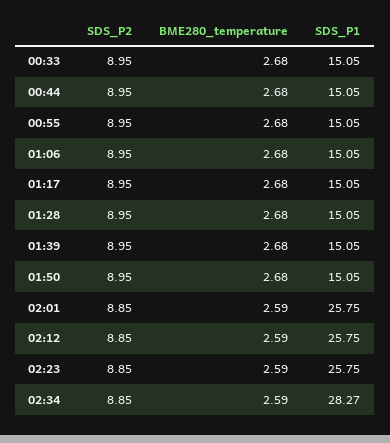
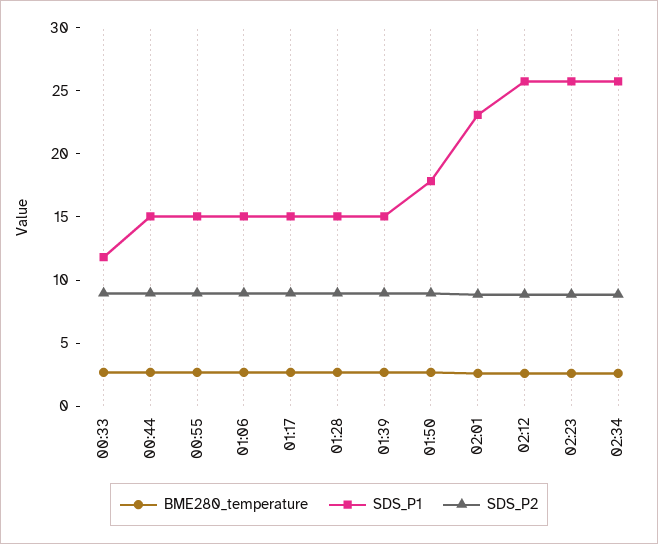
  {
    "SDS_P2": {
      "00:33": 8.95,
      "00:44": 8.95,
      "00:55": 8.95,
      "01:06": 8.95,
      "01:17": 8.95,
      "01:28": 8.95,
      "01:39": 8.95,
      "01:50": 8.95,
      "02:01": 8.85,
      "02:12": 8.85,
      "02:23": 8.85,
      "02:34": 8.85
    },
    "BME280_temperature": {
      "00:33": 2.68,
      "00:44": 2.68,
      "00:55": 2.68,
      "01:06": 2.68,
      "01:17": 2.68,
      "01:28": 2.68,
      "01:39": 2.68,
      "01:50": 2.68,
      "02:01": 2.59,
      "02:12": 2.59,
      "02:23": 2.59,
      "02:34": 2.59
    },
    "SDS_P1": {
-     "00:33": 15.05,
+     "00:33": 12,
      "00:44": 15.05,
      "00:55": 15.05,
      "01:06": 15.05,
      "01:17": 15.05,
      "01:28": 15.05,
      "01:39": 15.05,
-     "01:50": 15.05,
+     "01:50": 18,
-     "02:01": 25.75,
+     "02:01": 23,
      "02:12": 25.75,
      "02:23": 25.75,
-     "02:34": 28.27
+     "02:34": 26
    }
  }

